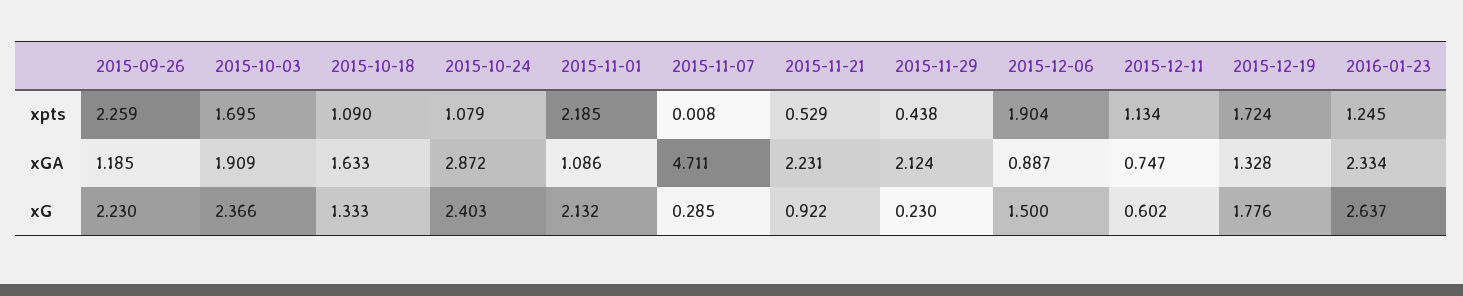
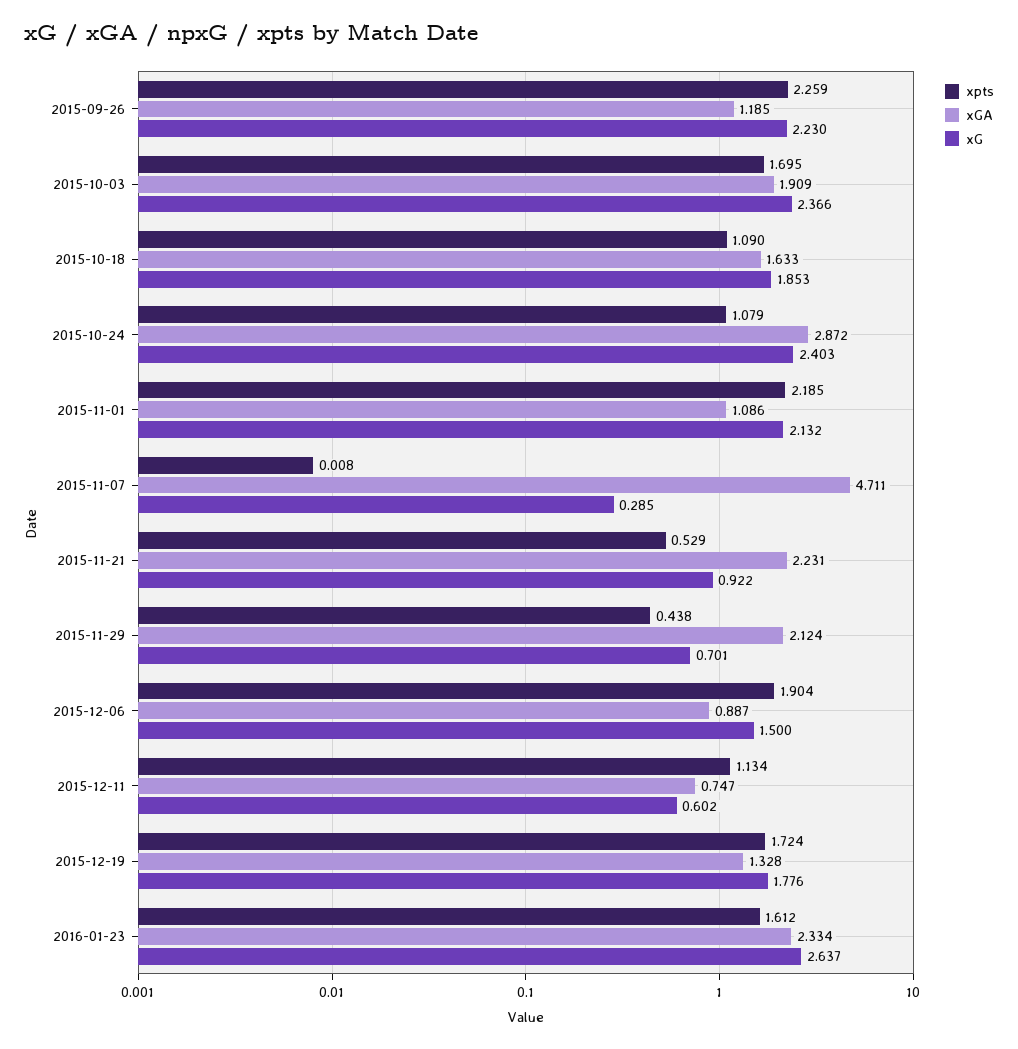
  {
    "xpts": {
      "2015-09-26": 2.259,
      "2015-10-03": 1.695,
      "2015-10-18": 1.09,
      "2015-10-24": 1.079,
      "2015-11-01": 2.185,
      "2015-11-07": 0.008,
      "2015-11-21": 0.529,
      "2015-11-29": 0.438,
      "2015-12-06": 1.904,
      "2015-12-11": 1.134,
      "2015-12-19": 1.724,
-     "2016-01-23": 1.245
+     "2016-01-23": 1.612
    },
    "xGA": {
      "2015-09-26": 1.185,
      "2015-10-03": 1.909,
      "2015-10-18": 1.633,
      "2015-10-24": 2.872,
      "2015-11-01": 1.086,
      "2015-11-07": 4.711,
      "2015-11-21": 2.231,
      "2015-11-29": 2.124,
      "2015-12-06": 0.887,
      "2015-12-11": 0.747,
      "2015-12-19": 1.328,
      "2016-01-23": 2.334
    },
    "xG": {
      "2015-09-26": 2.23,
      "2015-10-03": 2.366,
-     "2015-10-18": 1.333,
+     "2015-10-18": 1.853,
      "2015-10-24": 2.403,
      "2015-11-01": 2.132,
      "2015-11-07": 0.285,
      "2015-11-21": 0.922,
-     "2015-11-29": 0.23,
+     "2015-11-29": 0.701,
      "2015-12-06": 1.5,
      "2015-12-11": 0.602,
      "2015-12-19": 1.776,
      "2016-01-23": 2.637
    }
  }

